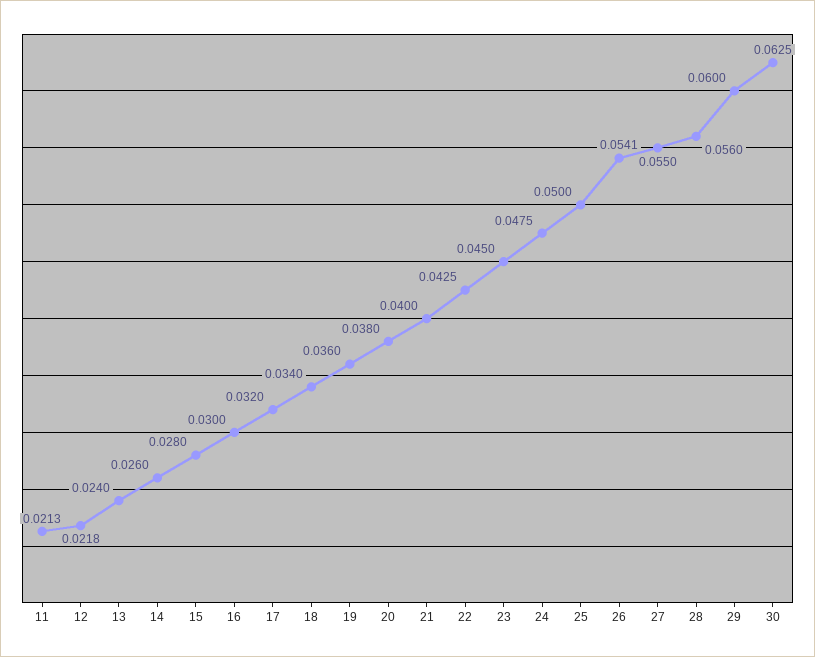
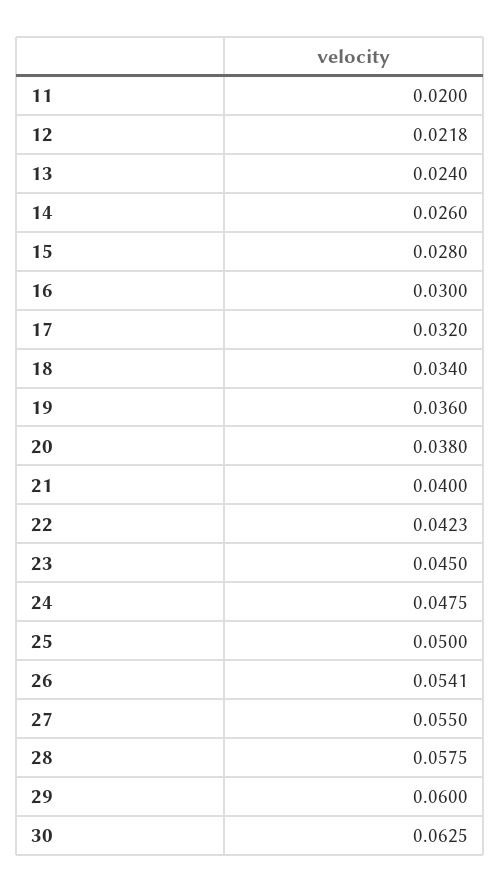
  {
-   "11": 0.0213,
+   "11": 0.02,
    "12": 0.0218,
    "13": 0.024,
    "14": 0.026,
    "15": 0.028,
    "16": 0.03,
    "17": 0.032,
    "18": 0.034,
    "19": 0.036,
    "20": 0.038,
    "21": 0.04,
-   "22": 0.0425,
+   "22": 0.0423,
    "23": 0.045,
    "24": 0.0475,
    "25": 0.05,
    "26": 0.0541,
    "27": 0.055,
-   "28": 0.056,
+   "28": 0.0575,
    "29": 0.06,
    "30": 0.0625
  }

